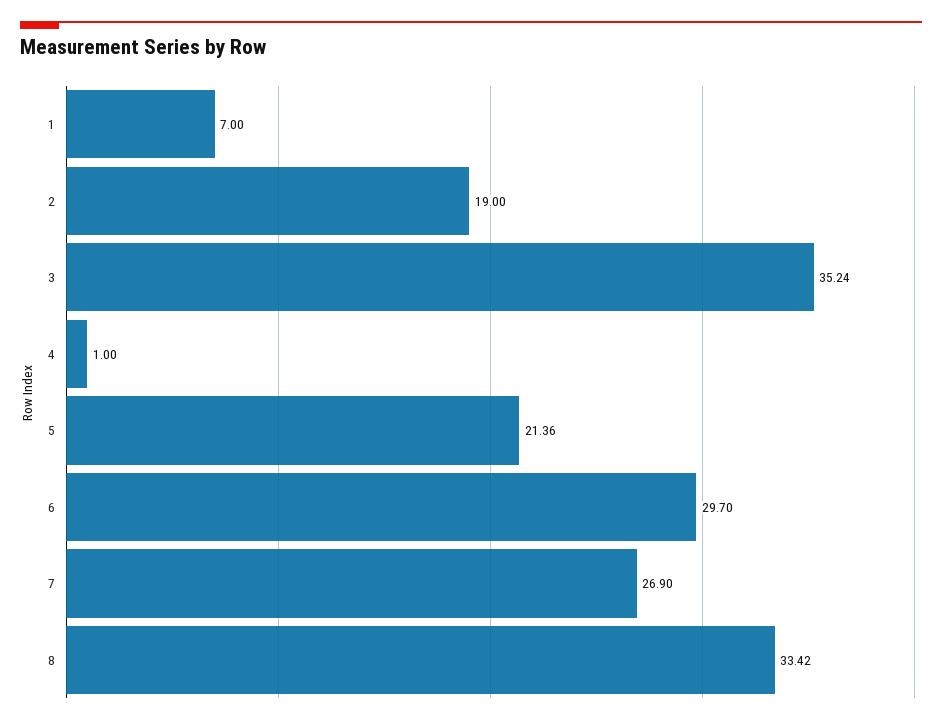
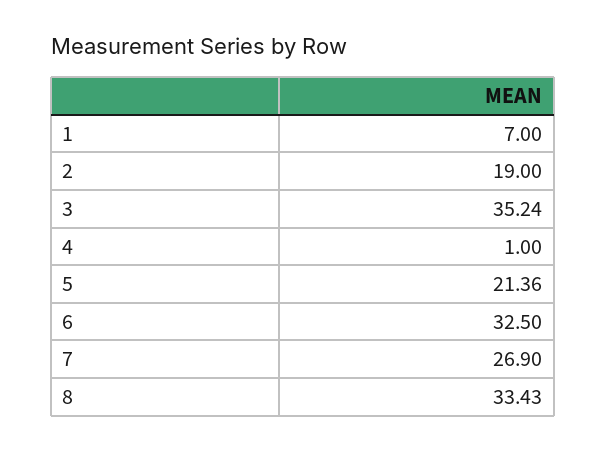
  {
    "1": 7,
    "2": 19,
    "3": 35.24,
    "4": 1,
    "5": 21.36,
-   "6": 29.7,
+   "6": 32.5,
    "7": 26.9,
-   "8": 33.42
+   "8": 33.43
  }

